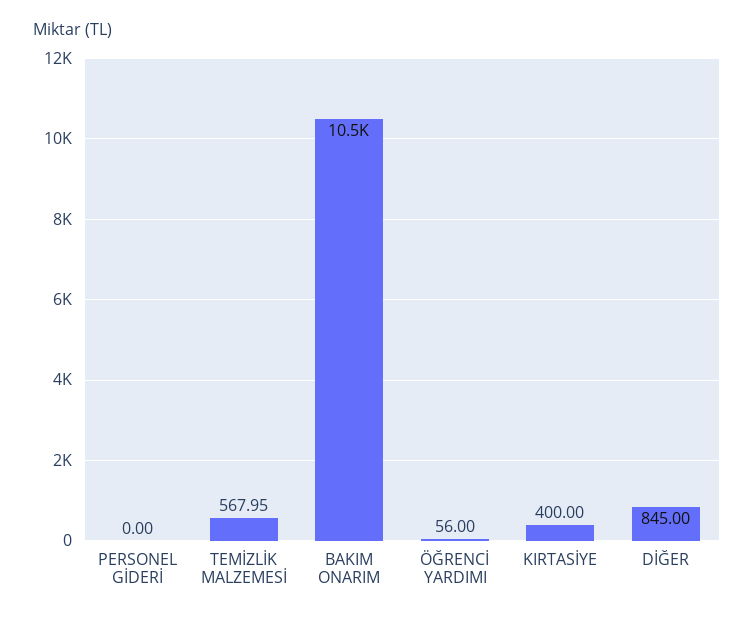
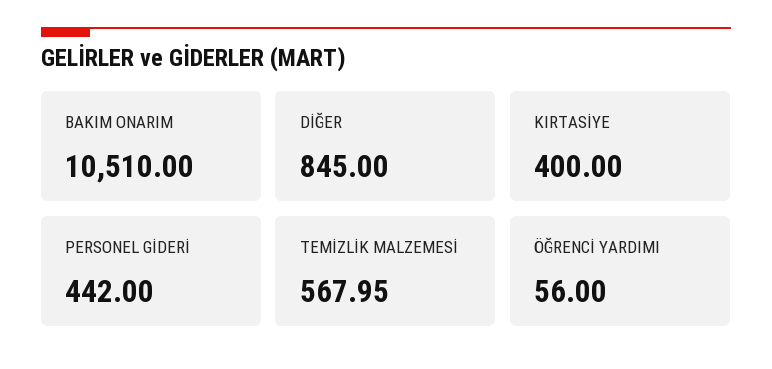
  {
-   "PERSONEL GİDERİ": 0,
+   "PERSONEL GİDERİ": 442,
    "TEMİZLİK MALZEMESİ": 567.95,
    "BAKIM ONARIM": 10510,
    "ÖĞRENCİ YARDIMI": 56,
    "KIRTASİYE": 400,
    "DİĞER": 845
  }

